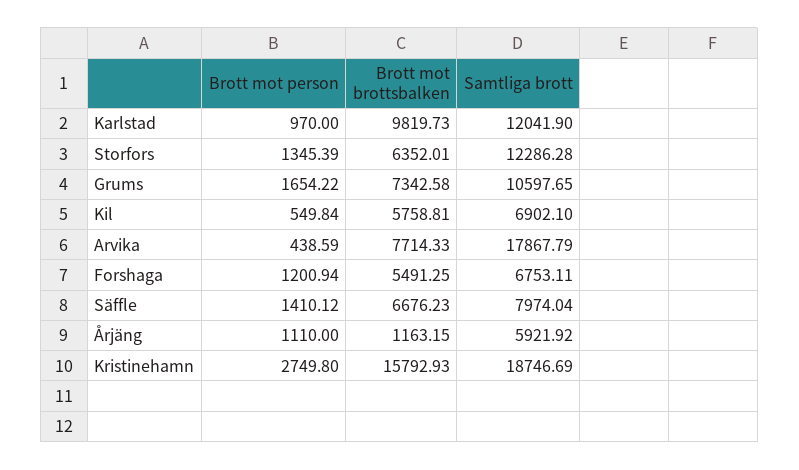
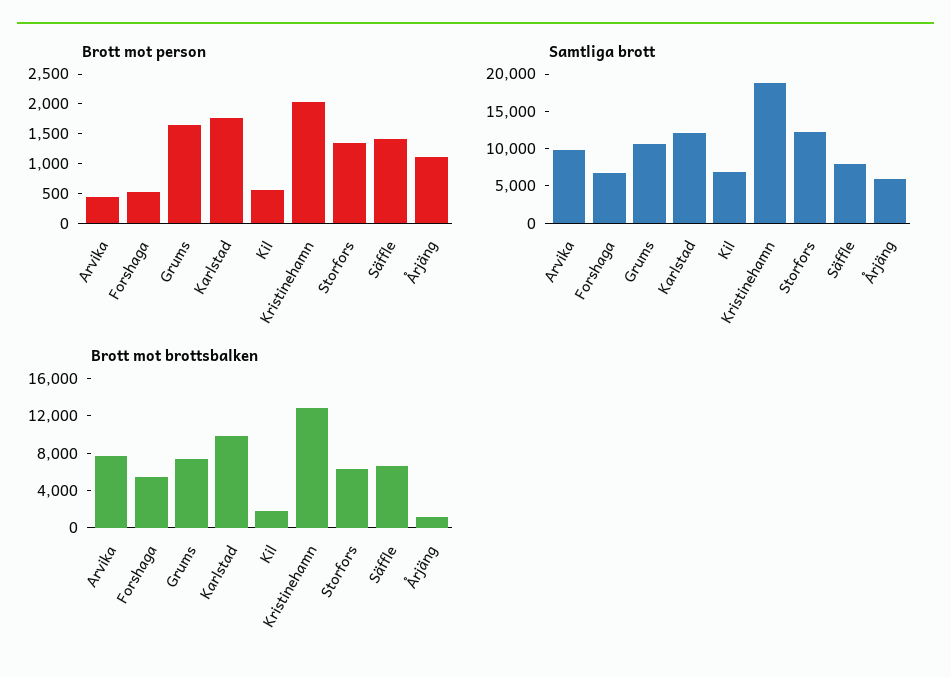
  {
    "Brott mot person": {
-     "Karlstad": 970,
+     "Karlstad": 1750,
      "Storfors": 1345.39,
      "Grums": 1654.22,
      "Kil": 549.84,
      "Arvika": 438.59,
-     "Forshaga": 1200.94,
+     "Forshaga": 500,
      "Säffle": 1410.12,
      "Årjäng": 1110,
-     "Kristinehamn": 2749.8
+     "Kristinehamn": 2000
    },
    "Brott mot brottsbalken": {
      "Karlstad": 9819.73,
      "Storfors": 6352.01,
      "Grums": 7342.58,
-     "Kil": 5758.81,
+     "Kil": 2000,
      "Arvika": 7714.33,
      "Forshaga": 5491.25,
      "Säffle": 6676.23,
      "Årjäng": 1163.15,
-     "Kristinehamn": 15792.93
+     "Kristinehamn": 13000
    },
    "Samtliga brott": {
      "Karlstad": 12041.9,
      "Storfors": 12286.28,
      "Grums": 10597.65,
      "Kil": 6902.1,
-     "Arvika": 17867.79,
+     "Arvika": 10000,
      "Forshaga": 6753.11,
      "Säffle": 7974.04,
      "Årjäng": 5921.92,
      "Kristinehamn": 18746.69
    }
  }

